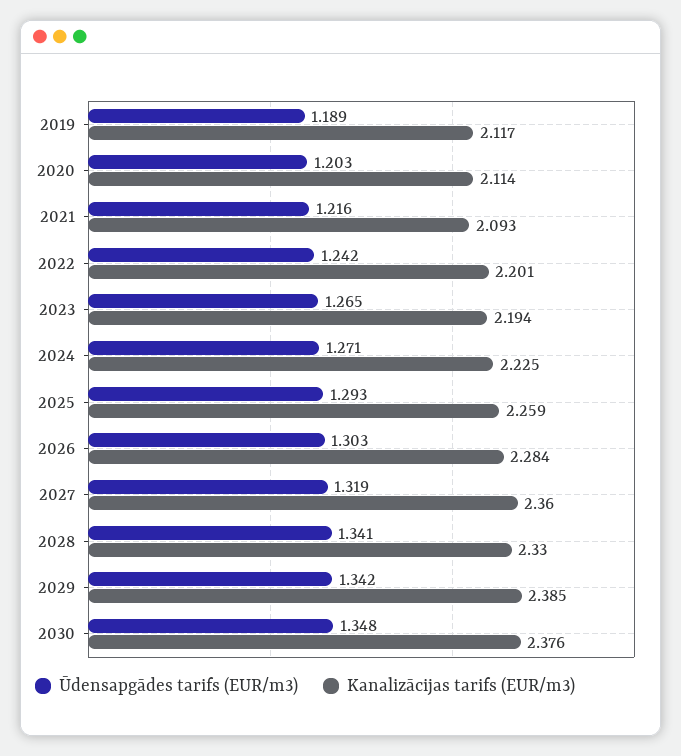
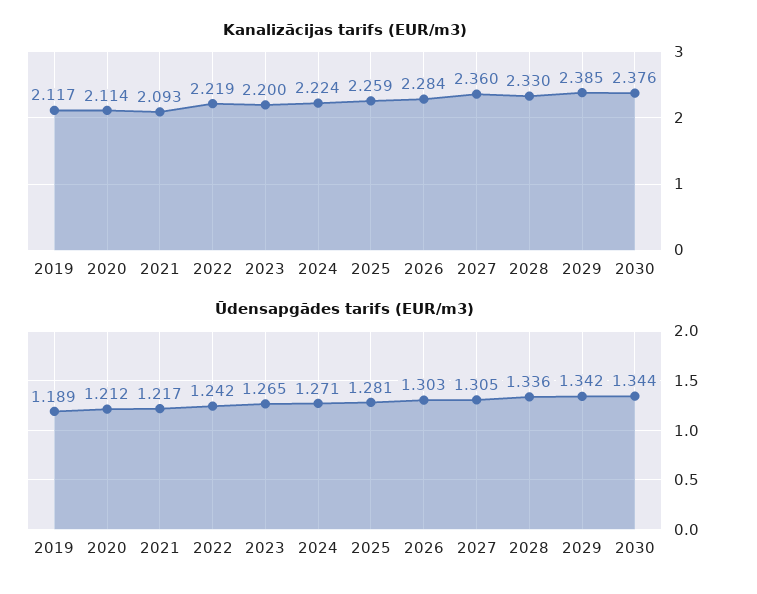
  {
    "Ūdensapgādes tarifs (EUR/m3)": {
      "2019": 1.189,
-     "2020": 1.203,
+     "2020": 1.212,
-     "2021": 1.216,
+     "2021": 1.217,
      "2022": 1.242,
      "2023": 1.265,
      "2024": 1.271,
-     "2025": 1.293,
+     "2025": 1.281,
      "2026": 1.303,
-     "2027": 1.319,
+     "2027": 1.305,
-     "2028": 1.341,
+     "2028": 1.336,
      "2029": 1.342,
-     "2030": 1.348
+     "2030": 1.344
    },
    "Kanalizācijas tarifs (EUR/m3)": {
      "2019": 2.117,
      "2020": 2.114,
      "2021": 2.093,
-     "2022": 2.201,
+     "2022": 2.219,
-     "2023": 2.194,
+     "2023": 2.2,
-     "2024": 2.225,
+     "2024": 2.224,
      "2025": 2.259,
      "2026": 2.284,
      "2027": 2.36,
      "2028": 2.33,
      "2029": 2.385,
      "2030": 2.376
    }
  }

